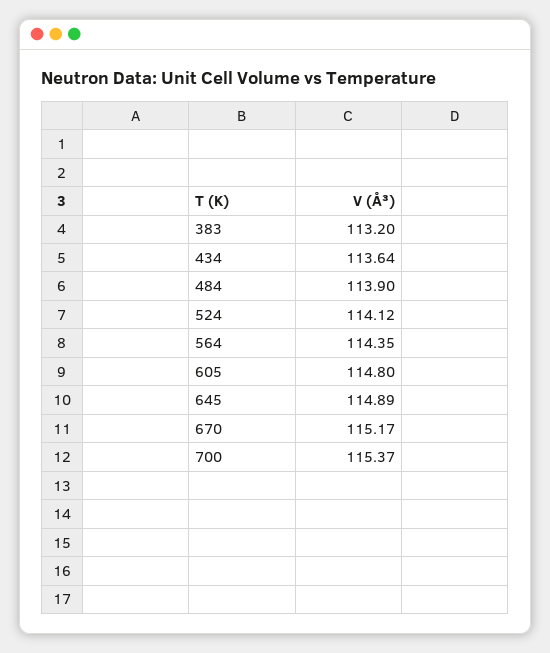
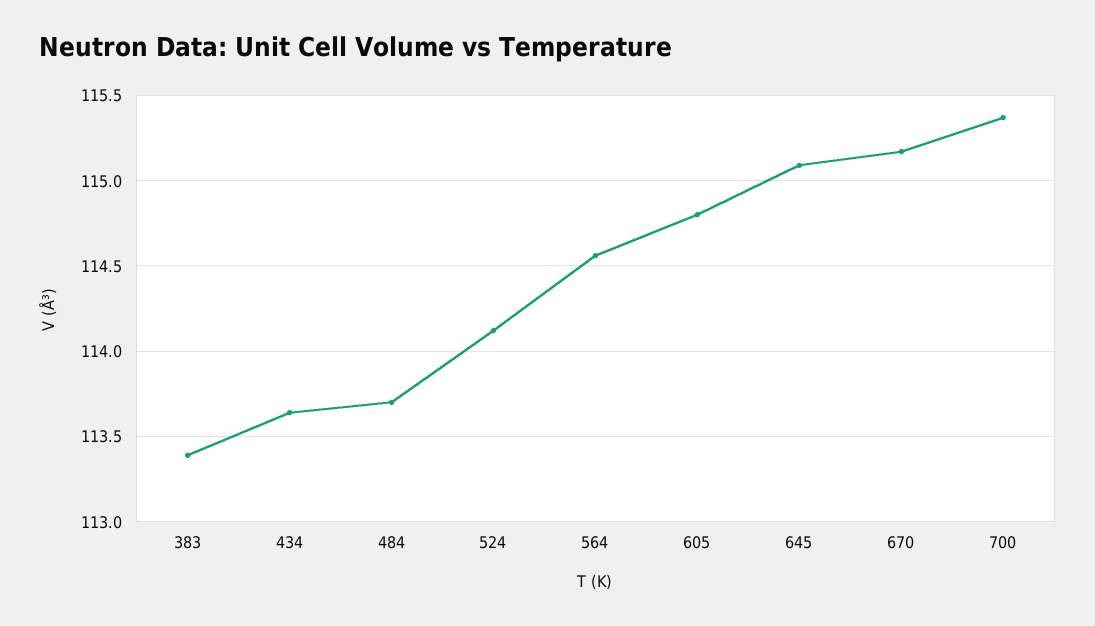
  {
-   "383": 113.2,
+   "383": 113.4,
    "434": 113.64,
-   "484": 113.9,
+   "484": 113.7,
    "524": 114.12,
-   "564": 114.35,
+   "564": 114.55,
    "605": 114.8,
-   "645": 114.89,
+   "645": 115.1,
    "670": 115.17,
    "700": 115.37
  }

